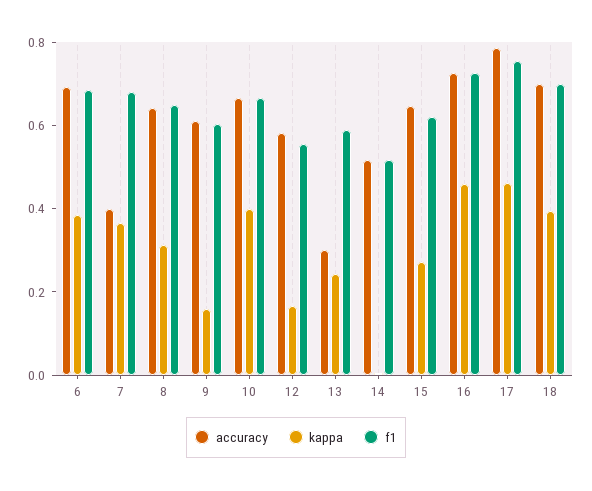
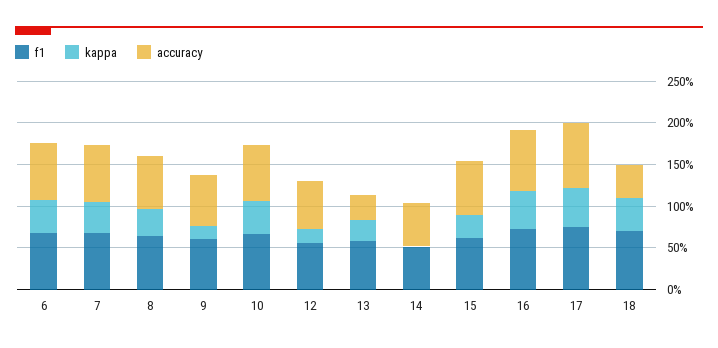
  {
    "accuracy": {
      "6": 0.7,
-     "7": 0.4,
+     "7": 0.7,
      "8": 0.65,
      "9": 0.6,
      "10": 0.65,
      "12": 0.6,
      "13": 0.3,
      "14": 0.5,
      "15": 0.65,
      "16": 0.75,
      "17": 0.8,
-     "18": 0.7
+     "18": 0.4
    },
    "kappa": {
      "6": 0.4,
      "7": 0.35,
      "8": 0.3,
      "9": 0.15,
      "10": 0.4,
      "12": 0.15,
      "13": 0.25,
      "14": 0,
      "15": 0.25,
      "16": 0.45,
      "17": 0.45,
      "18": 0.4
    },
    "f1": {
      "6": 0.7,
      "7": 0.7,
      "8": 0.65,
      "9": 0.6,
      "10": 0.65,
      "12": 0.55,
      "13": 0.6,
      "14": 0.5,
      "15": 0.6,
      "16": 0.75,
      "17": 0.75,
      "18": 0.7
    }
  }

